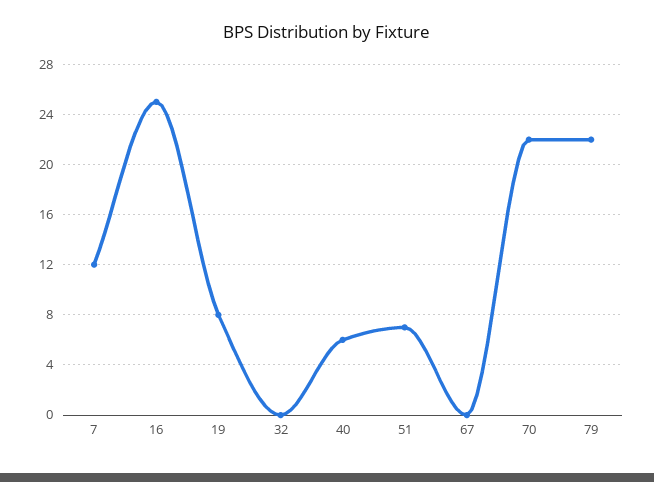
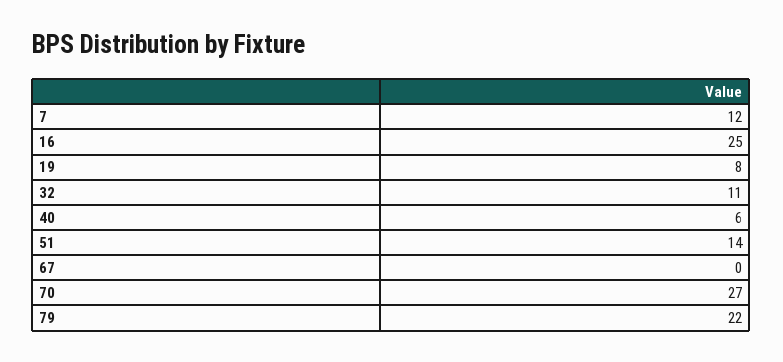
  {
    "7": 12,
    "16": 25,
    "19": 8,
-   "32": 0,
+   "32": 11,
    "40": 6,
-   "51": 7,
+   "51": 14,
    "67": 0,
-   "70": 22,
+   "70": 27,
    "79": 22
  }

